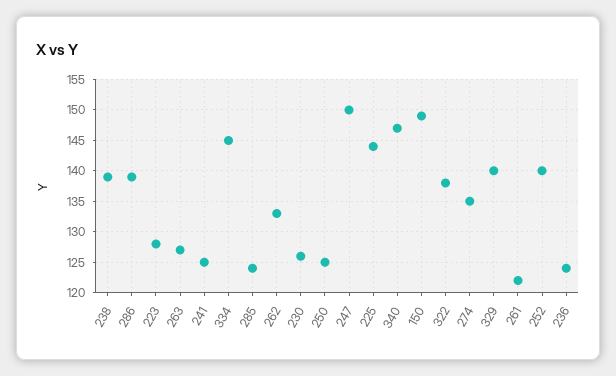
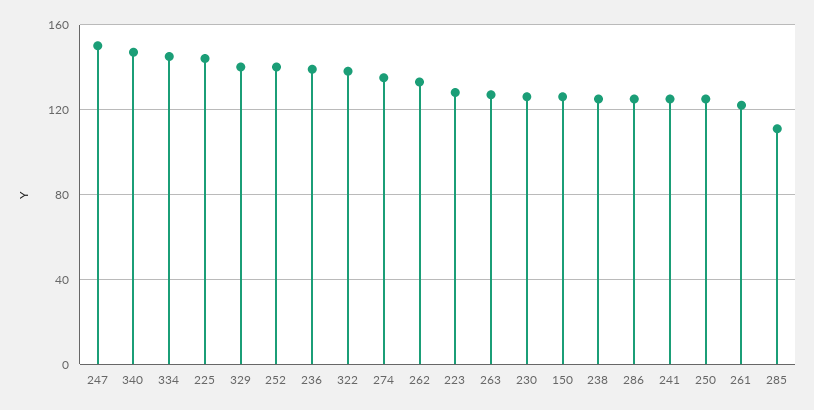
  {
-   "238": 139,
+   "238": 125,
-   "286": 139,
+   "286": 125,
    "223": 128,
    "263": 127,
    "241": 125,
    "334": 145,
-   "285": 124,
+   "285": 110,
    "262": 133,
    "230": 126,
    "250": 125,
    "247": 150,
    "225": 144,
    "340": 147,
-   "150": 149,
+   "150": 125,
    "322": 138,
    "274": 135,
    "329": 140,
    "261": 122,
    "252": 140,
-   "236": 124
+   "236": 140
  }

